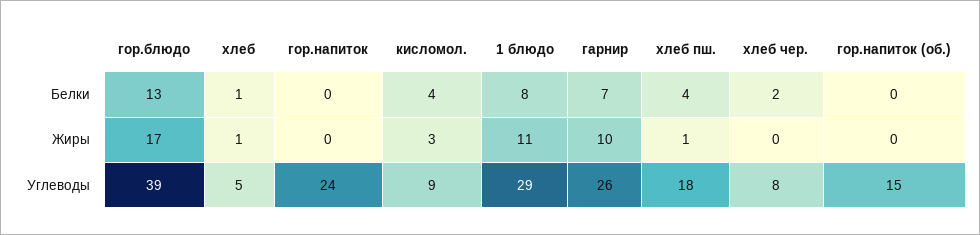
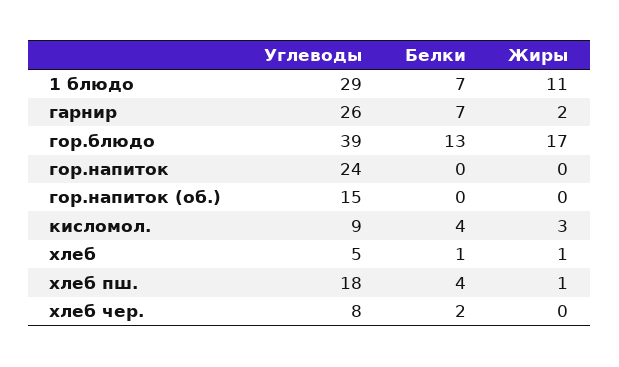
  {
    "гор.блюдо": {
      "Белки": 13,
      "Жиры": 17,
      "Углеводы": 39
    },
    "хлеб": {
      "Белки": 1,
      "Жиры": 1,
      "Углеводы": 5
    },
    "гор.напиток": {
      "Белки": 0,
      "Жиры": 0,
      "Углеводы": 24
    },
    "кисломол.": {
      "Белки": 4,
      "Жиры": 3,
      "Углеводы": 9
    },
    "1 блюдо": {
-     "Белки": 8,
+     "Белки": 7,
      "Жиры": 11,
      "Углеводы": 29
    },
    "гарнир": {
      "Белки": 7,
-     "Жиры": 10,
+     "Жиры": 2,
      "Углеводы": 26
    },
    "хлеб пш.": {
      "Белки": 4,
      "Жиры": 1,
      "Углеводы": 18
    },
    "хлеб чер.": {
      "Белки": 2,
      "Жиры": 0,
      "Углеводы": 8
    },
    "гор.напиток (об.)": {
      "Белки": 0,
      "Жиры": 0,
      "Углеводы": 15
    }
  }

